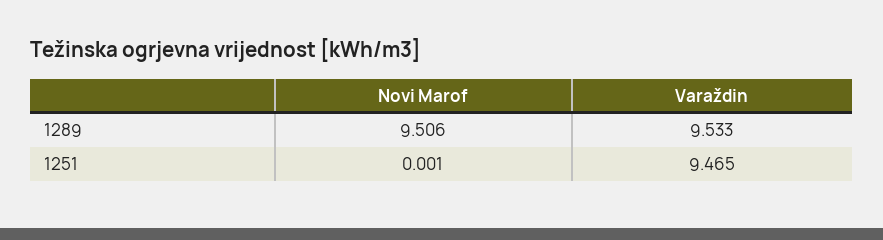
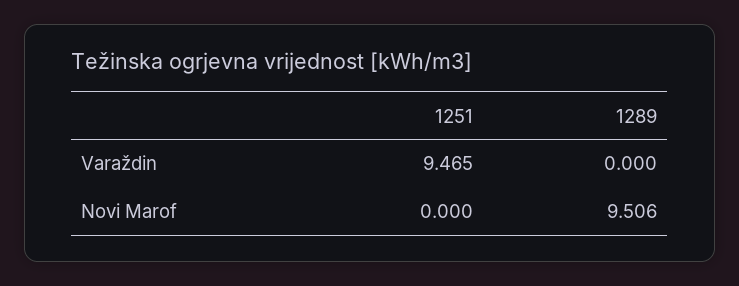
  {
    "Novi Marof": {
      "1289": 9.506,
-     "1251": 0.001
+     "1251": 0
    },
    "Varaždin": {
-     "1289": 9.533,
+     "1289": 0,
      "1251": 9.465
    }
  }

